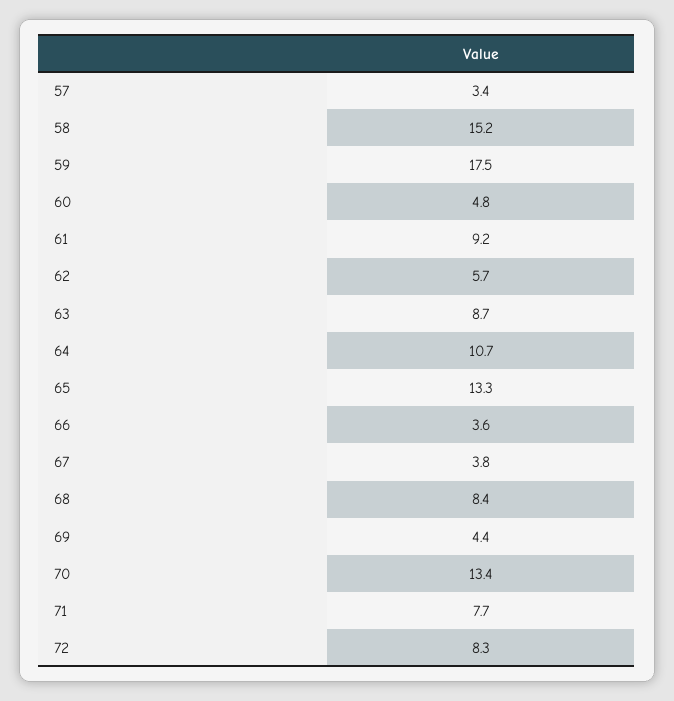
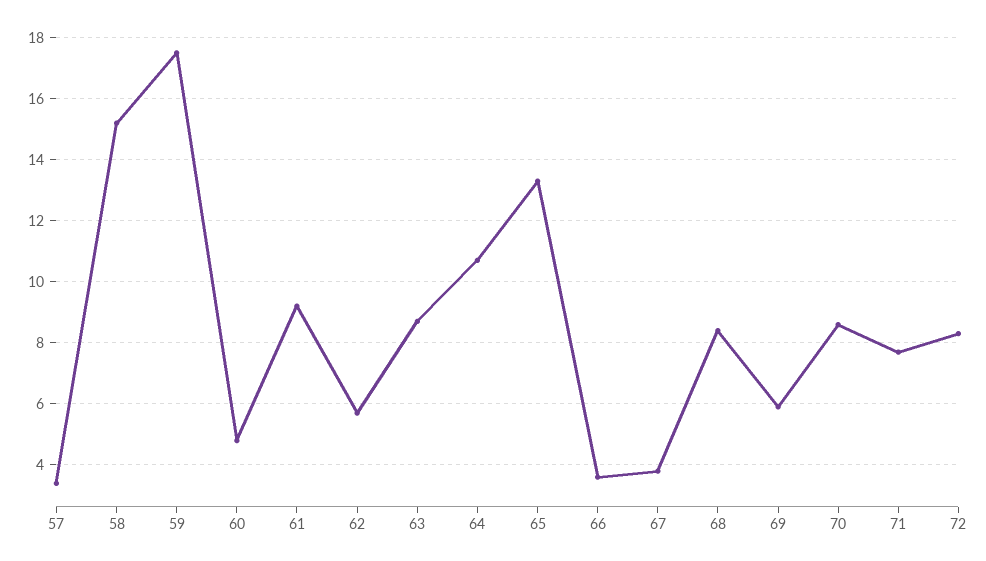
  {
    "57": 3.4,
    "58": 15.2,
    "59": 17.5,
    "60": 4.8,
    "61": 9.2,
    "62": 5.7,
    "63": 8.7,
    "64": 10.7,
    "65": 13.3,
    "66": 3.6,
    "67": 3.8,
    "68": 8.4,
-   "69": 4.4,
+   "69": 6,
-   "70": 13.4,
+   "70": 8.5,
    "71": 7.7,
    "72": 8.3
  }

